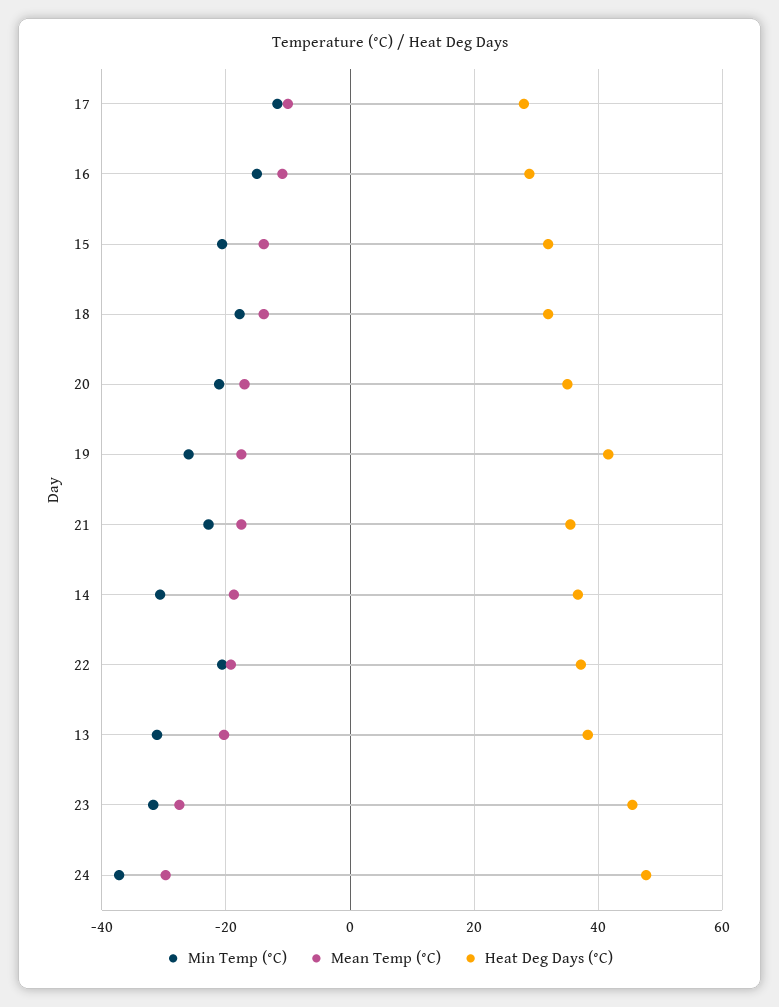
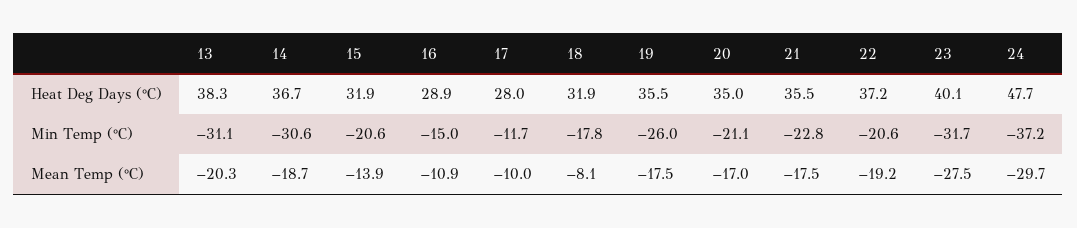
  {
    "Min Temp (°C)": {
      "17": -11.7,
      "16": -15,
      "15": -20.6,
      "18": -17.8,
      "20": -21.1,
      "19": -26,
      "21": -22.8,
      "14": -30.6,
      "22": -20.6,
      "13": -31.1,
      "23": -31.7,
      "24": -37.2
    },
    "Mean Temp (°C)": {
      "17": -10,
      "16": -10.9,
      "15": -13.9,
-     "18": -14,
+     "18": -8.1,
      "20": -17,
      "19": -17.5,
      "21": -17.5,
      "14": -18.7,
      "22": -19.2,
      "13": -20.3,
      "23": -27.5,
      "24": -29.7
    },
    "Heat Deg Days (°C)": {
      "17": 28,
      "16": 28.9,
      "15": 31.9,
      "18": 31.9,
      "20": 35,
-     "19": 42,
+     "19": 35.5,
      "21": 35.5,
      "14": 36.7,
      "22": 37.2,
      "13": 38.3,
-     "23": 46,
+     "23": 40.1,
      "24": 47.7
    }
  }

